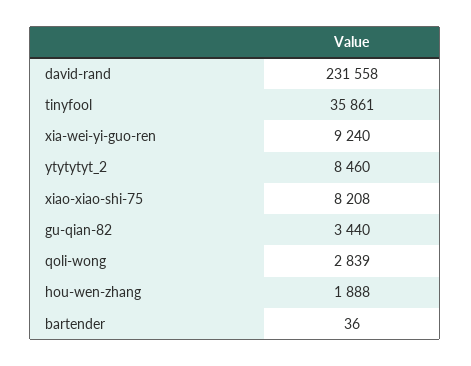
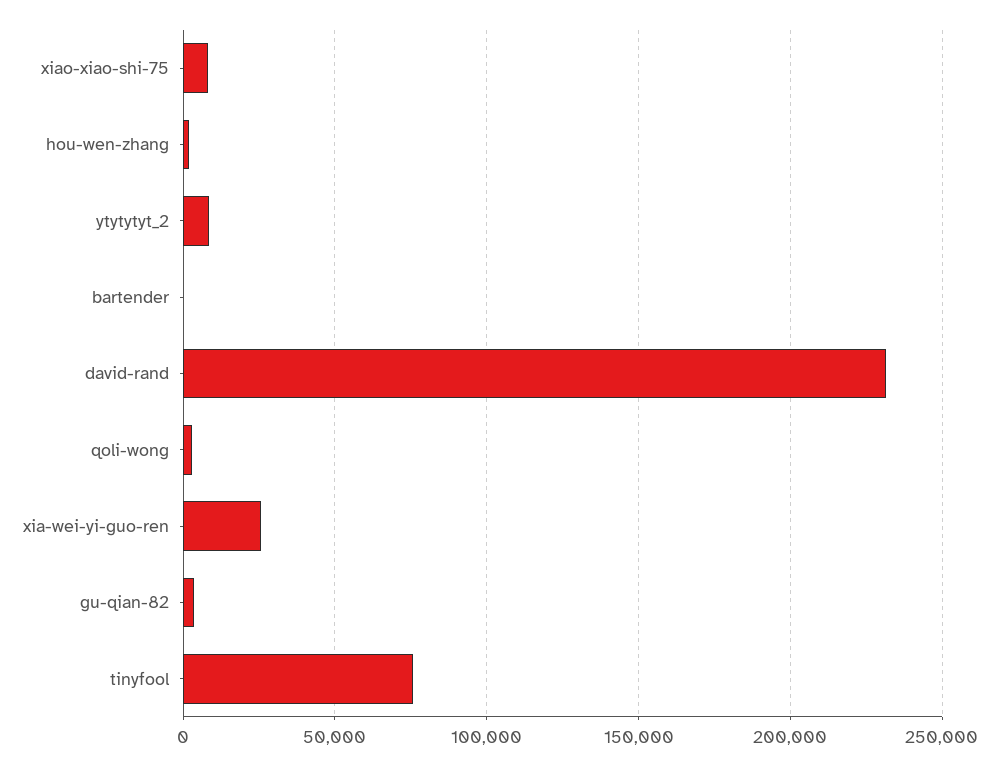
  {
    "david-rand": 231558,
-   "tinyfool": 35861,
+   "tinyfool": 75000,
-   "xia-wei-yi-guo-ren": 9240,
+   "xia-wei-yi-guo-ren": 25000,
    "ytytytyt_2": 8460,
    "xiao-xiao-shi-75": 8208,
    "gu-qian-82": 3440,
    "qoli-wong": 2839,
    "hou-wen-zhang": 1888,
    "bartender": 36
  }

